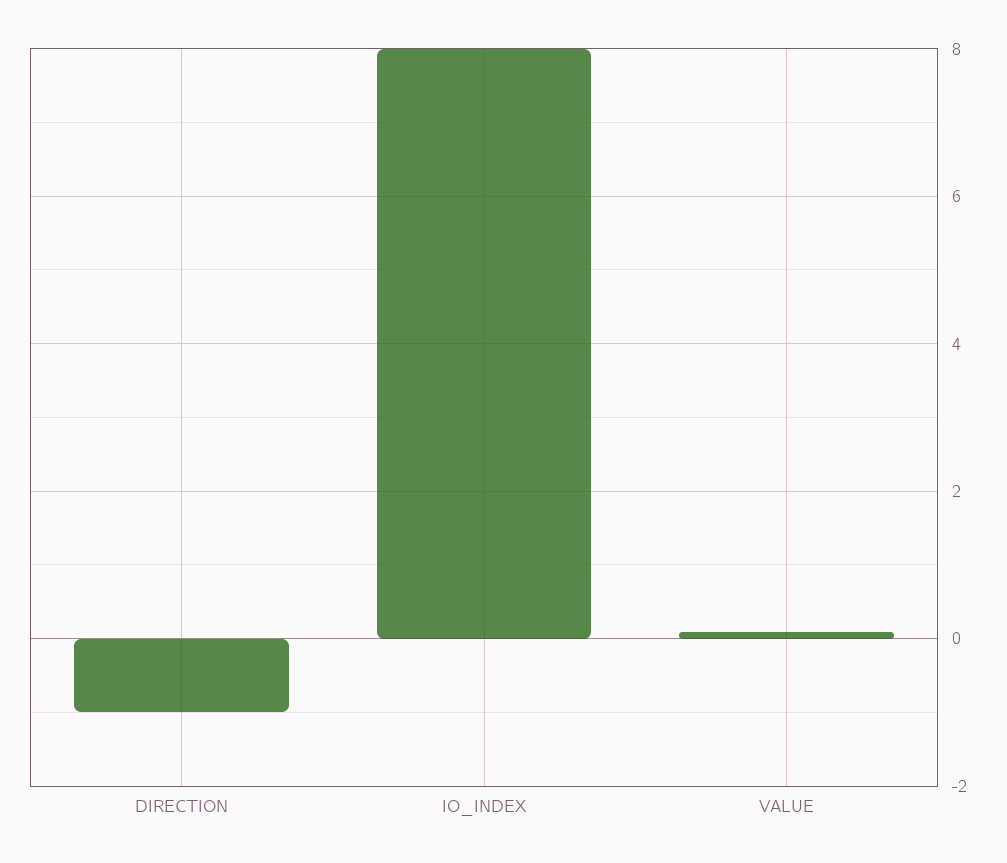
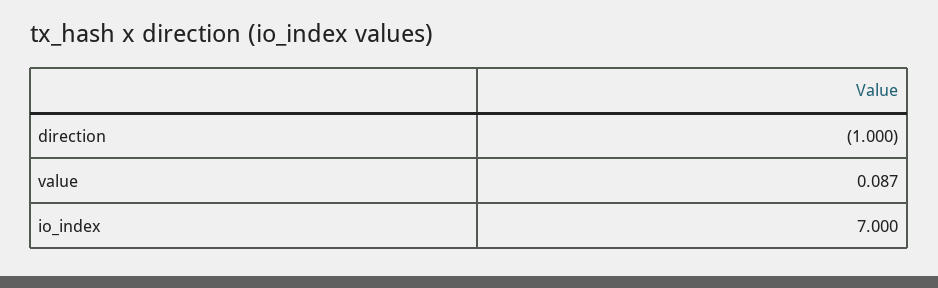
  {
    "DIRECTION": -1,
-   "IO_INDEX": 8,
+   "IO_INDEX": 7,
    "VALUE": 0.087
  }

